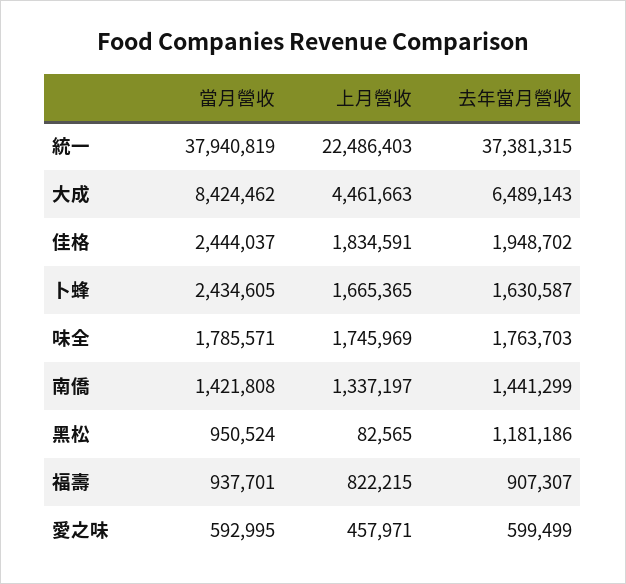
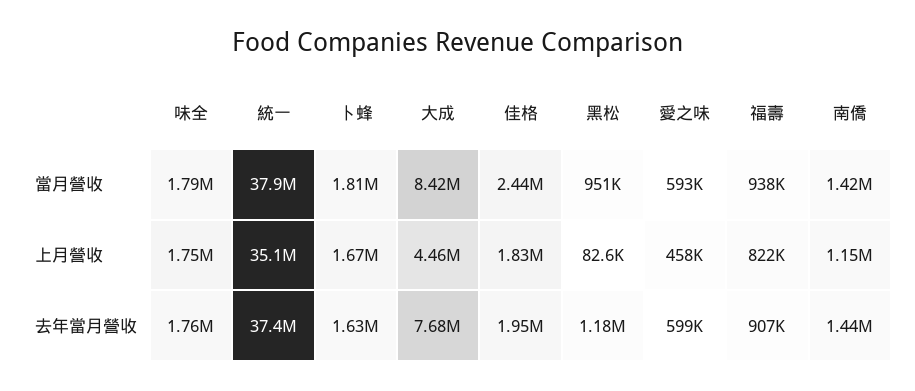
  {
    "當月營收": {
      "統一": 37940819,
      "大成": 8424462,
      "佳格": 2444037,
-     "卜蜂": 2434605,
+     "卜蜂": 1810000,
      "味全": 1785571,
      "南僑": 1421808,
      "黑松": 950524,
      "福壽": 937701,
      "愛之味": 592995
    },
    "上月營收": {
-     "統一": 22486403,
+     "統一": 35100000,
      "大成": 4461663,
      "佳格": 1834591,
      "卜蜂": 1665365,
      "味全": 1745969,
-     "南僑": 1337197,
+     "南僑": 1150000,
      "黑松": 82565,
      "福壽": 822215,
      "愛之味": 457971
    },
    "去年當月營收": {
      "統一": 37381315,
-     "大成": 6489143,
+     "大成": 7680000,
      "佳格": 1948702,
      "卜蜂": 1630587,
      "味全": 1763703,
      "南僑": 1441299,
      "黑松": 1181186,
      "福壽": 907307,
      "愛之味": 599499
    }
  }

